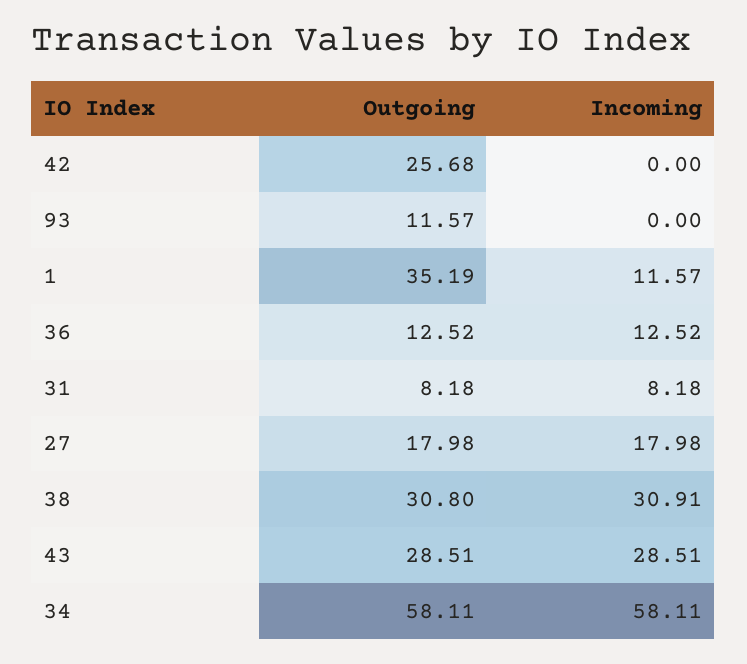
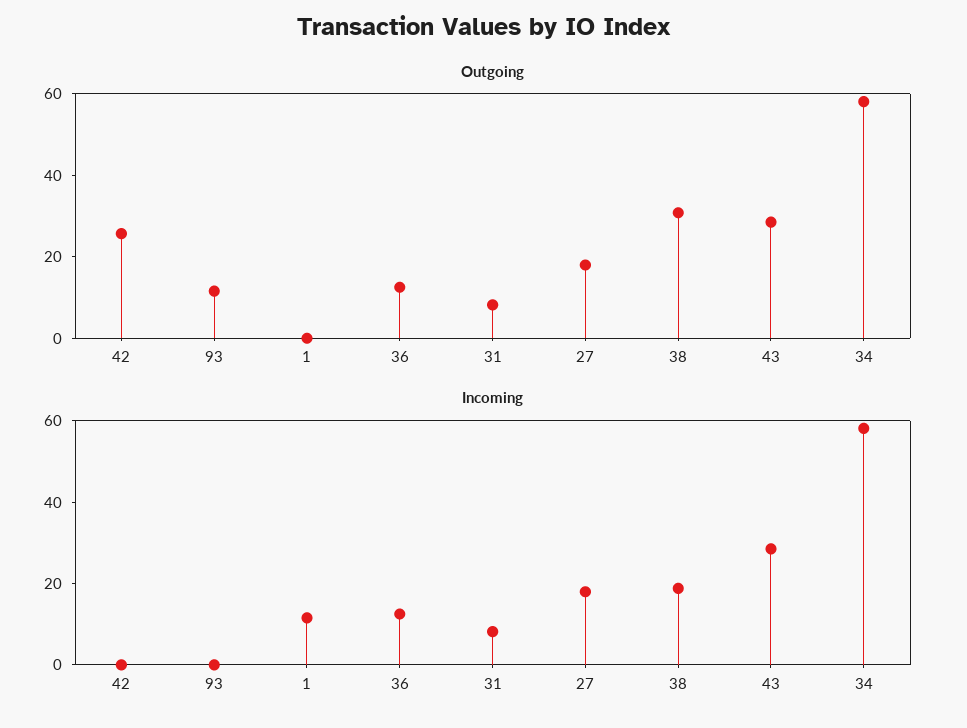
  {
    "Outgoing": {
      "42": 25.68,
      "93": 11.57,
-     "1": 35.19,
+     "1": 0,
      "36": 12.52,
      "31": 8.18,
      "27": 17.98,
      "38": 30.8,
      "43": 28.51,
      "34": 58.11
    },
    "Incoming": {
      "42": 0,
      "93": 0,
      "1": 11.57,
      "36": 12.52,
      "31": 8.18,
      "27": 17.98,
-     "38": 30.91,
+     "38": 20,
      "43": 28.51,
      "34": 58.11
    }
  }

